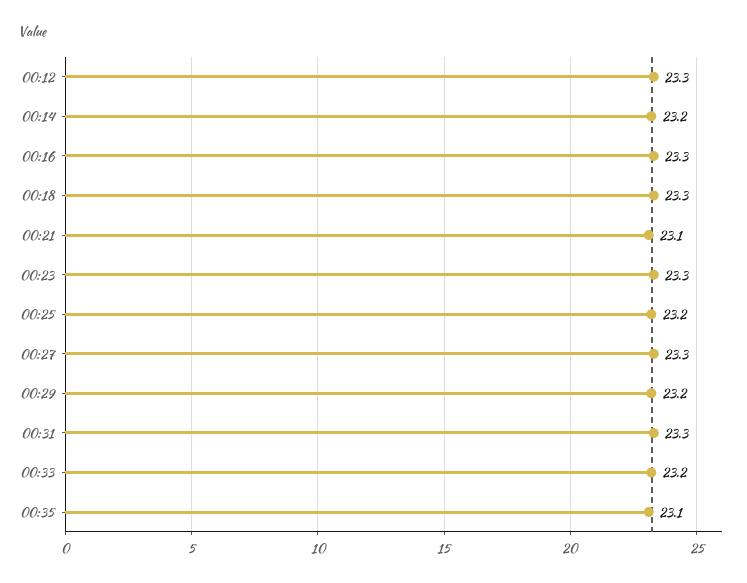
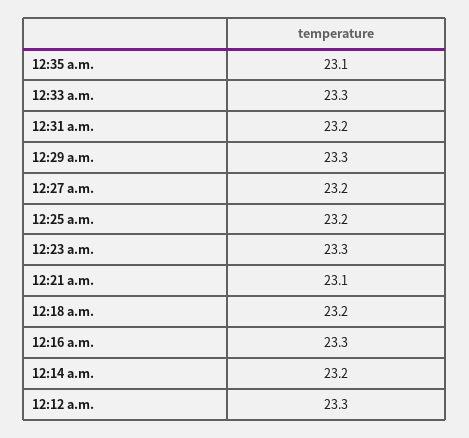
  {
    "00:12": 23.3,
    "00:14": 23.2,
    "00:16": 23.3,
-   "00:18": 23.3,
+   "00:18": 23.2,
    "00:21": 23.1,
    "00:23": 23.3,
    "00:25": 23.2,
-   "00:27": 23.3,
+   "00:27": 23.2,
-   "00:29": 23.2,
+   "00:29": 23.3,
-   "00:31": 23.3,
+   "00:31": 23.2,
-   "00:33": 23.2,
+   "00:33": 23.3,
    "00:35": 23.1
  }

